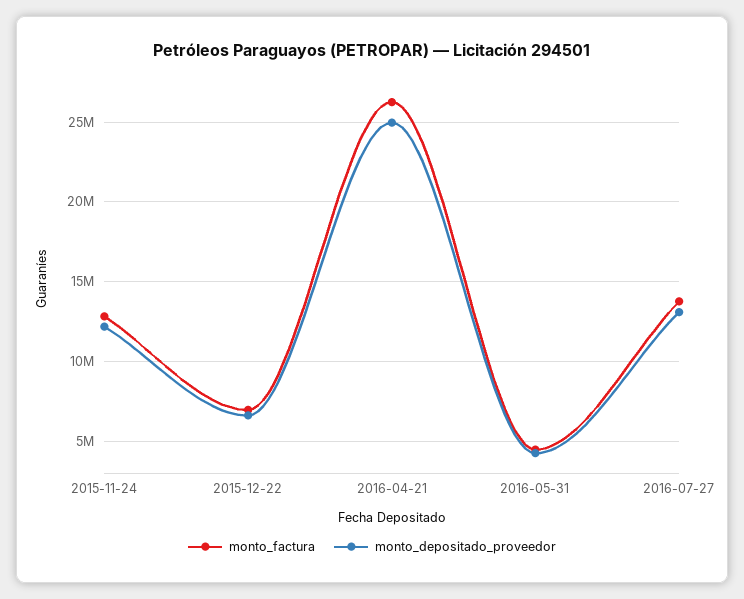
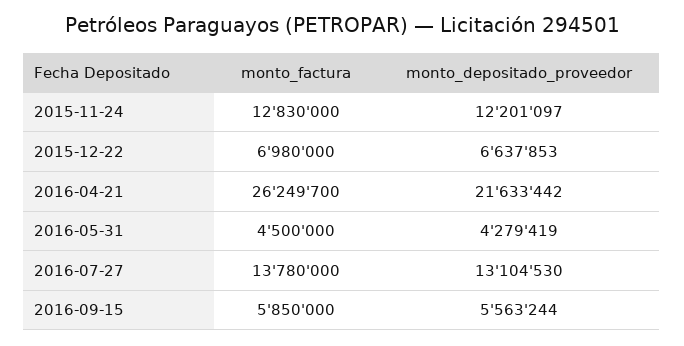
  {
    "monto_factura": {
      "2015-11-24": 12830000,
      "2015-12-22": 6980000,
      "2016-04-21": 26249700,
      "2016-05-31": 4500000,
-     "2016-07-27": 13780000
+     "2016-07-27": 13780000,
+     "2016-09-15": 5850000
    },
    "monto_depositado_proveedor": {
      "2015-11-24": 12201097,
      "2015-12-22": 6637853,
-     "2016-04-21": 25000000,
+     "2016-04-21": 21633442,
      "2016-05-31": 4279419,
-     "2016-07-27": 13104530
+     "2016-07-27": 13104530,
+     "2016-09-15": 5563244
    }
  }

